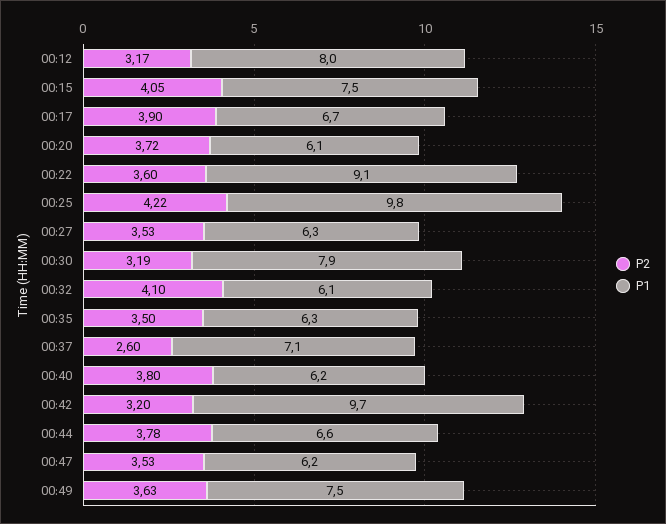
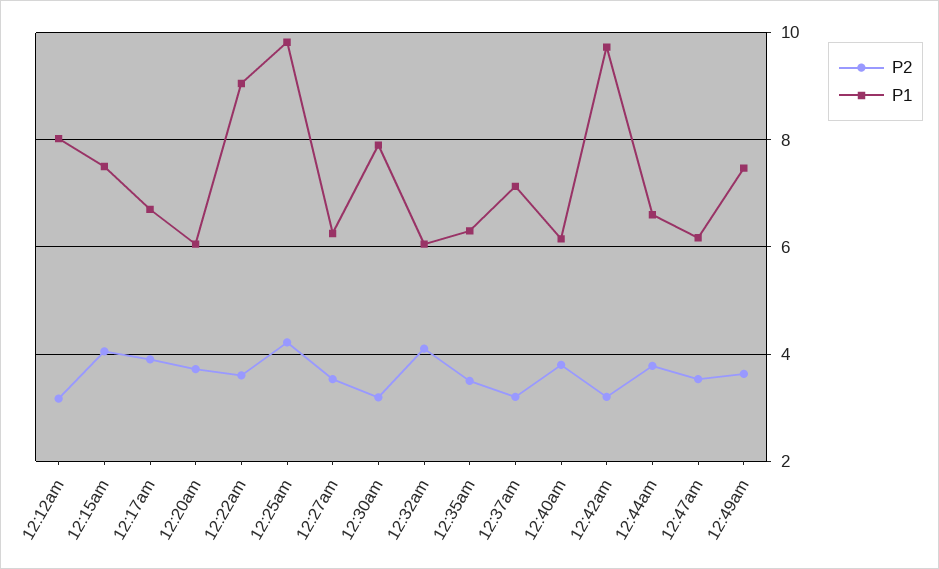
  {
    "P2": {
      "00:12": 3.17,
      "00:15": 4.05,
      "00:17": 3.9,
      "00:20": 3.72,
      "00:22": 3.6,
      "00:25": 4.22,
      "00:27": 3.53,
      "00:30": 3.19,
      "00:32": 4.1,
      "00:35": 3.5,
-     "00:37": 2.6,
+     "00:37": 3.2,
      "00:40": 3.8,
      "00:42": 3.2,
      "00:44": 3.78,
      "00:47": 3.53,
      "00:49": 3.63
    },
    "P1": {
      "00:12": 8,
      "00:15": 7.5,
      "00:17": 6.7,
      "00:20": 6.1,
      "00:22": 9.1,
      "00:25": 9.8,
      "00:27": 6.3,
      "00:30": 7.9,
      "00:32": 6.1,
      "00:35": 6.3,
      "00:37": 7.1,
      "00:40": 6.2,
      "00:42": 9.7,
      "00:44": 6.6,
      "00:47": 6.2,
      "00:49": 7.5
    }
  }

